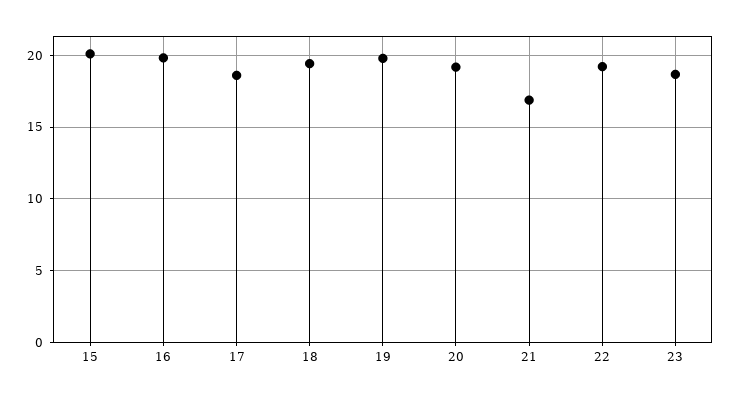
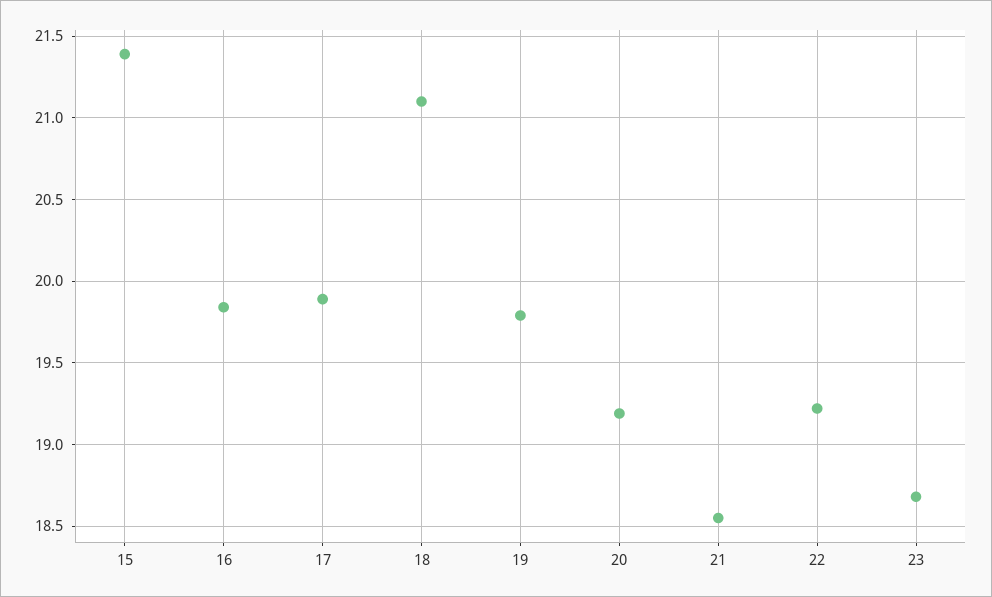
  {
-   "15": 20,
+   "15": 21.4,
    "16": 19.85,
-   "17": 18.5,
+   "17": 19.9,
-   "18": 19.5,
+   "18": 21.1,
    "19": 19.8,
    "20": 19.2,
-   "21": 17,
+   "21": 18.55,
    "22": 19.2,
    "23": 18.7
  }

